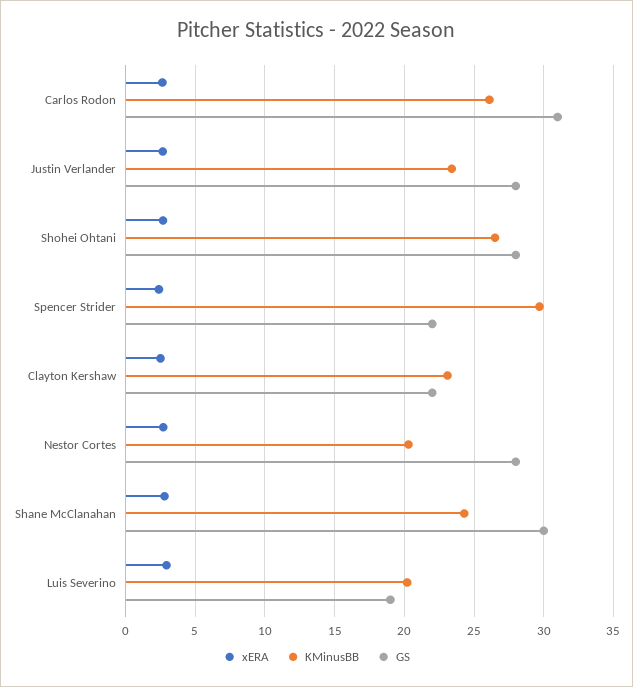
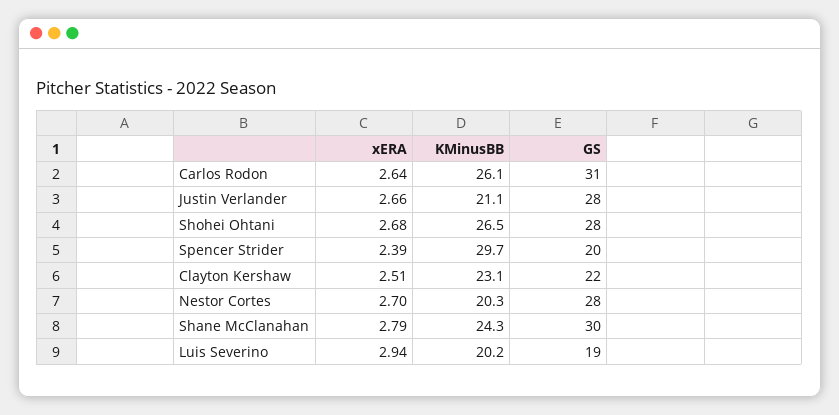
  {
    "xERA": {
      "Carlos Rodon": 2.64,
      "Justin Verlander": 2.66,
      "Shohei Ohtani": 2.68,
      "Spencer Strider": 2.39,
      "Clayton Kershaw": 2.51,
      "Nestor Cortes": 2.7,
      "Shane McClanahan": 2.79,
      "Luis Severino": 2.94
    },
    "KMinusBB": {
      "Carlos Rodon": 26.1,
-     "Justin Verlander": 23.5,
+     "Justin Verlander": 21.1,
      "Shohei Ohtani": 26.5,
      "Spencer Strider": 29.7,
      "Clayton Kershaw": 23.1,
      "Nestor Cortes": 20.3,
      "Shane McClanahan": 24.3,
      "Luis Severino": 20.2
    },
    "GS": {
      "Carlos Rodon": 31,
      "Justin Verlander": 28,
      "Shohei Ohtani": 28,
-     "Spencer Strider": 22,
+     "Spencer Strider": 20,
      "Clayton Kershaw": 22,
      "Nestor Cortes": 28,
      "Shane McClanahan": 30,
      "Luis Severino": 19
    }
  }

